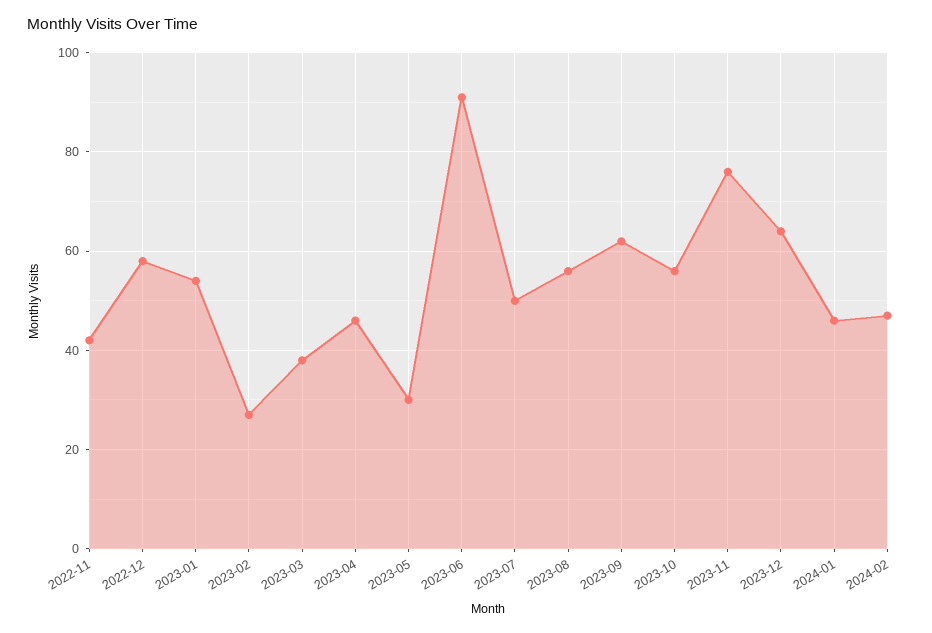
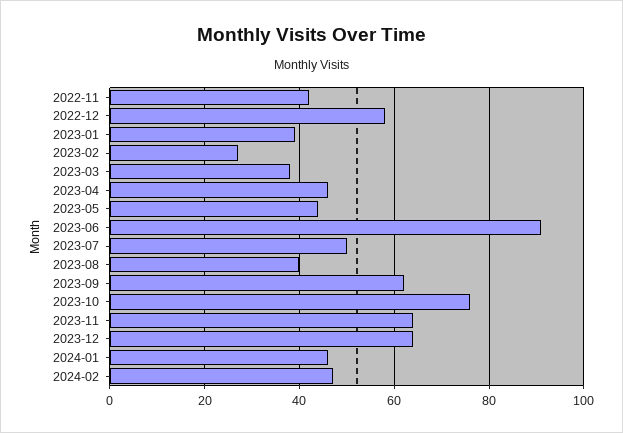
  {
    "2022-11": 40,
    "2022-12": 60,
-   "2023-01": 55,
+   "2023-01": 40,
    "2023-02": 25,
    "2023-03": 40,
    "2023-04": 45,
-   "2023-05": 30,
+   "2023-05": 45,
    "2023-06": 90,
    "2023-07": 50,
-   "2023-08": 55,
+   "2023-08": 40,
    "2023-09": 60,
-   "2023-10": 55,
+   "2023-10": 75,
-   "2023-11": 75,
+   "2023-11": 65,
    "2023-12": 65,
    "2024-01": 45,
    "2024-02": 45
  }

